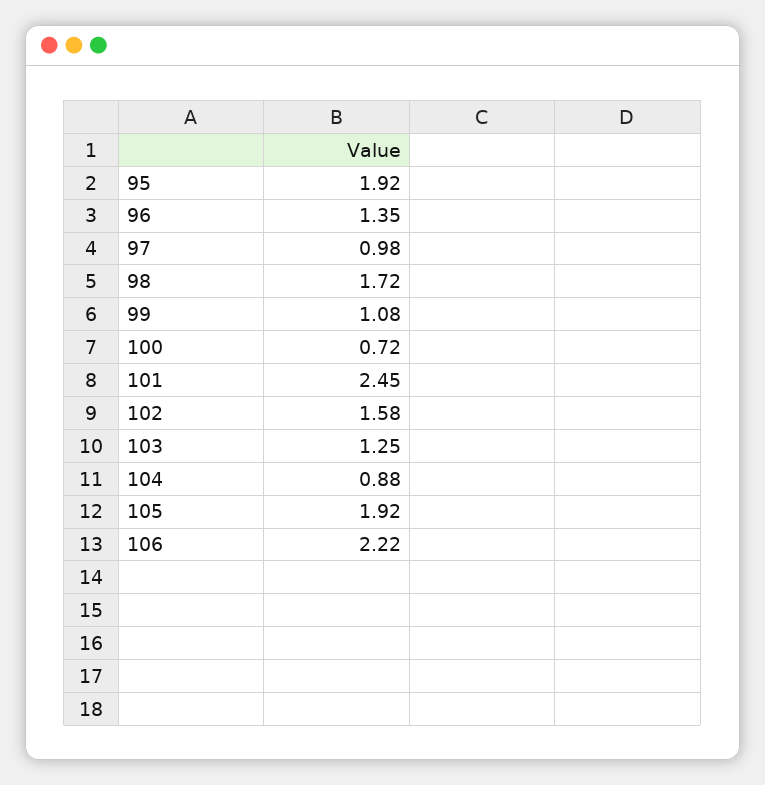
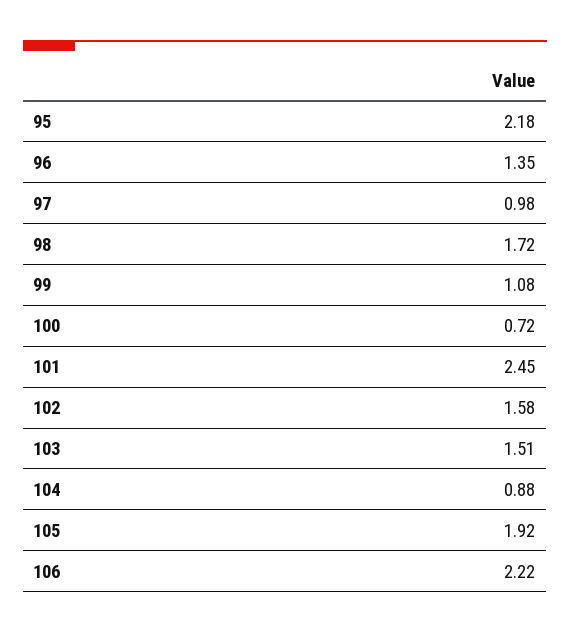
  {
-   "95": 1.92,
+   "95": 2.18,
    "96": 1.35,
    "97": 0.98,
    "98": 1.72,
    "99": 1.08,
    "100": 0.72,
    "101": 2.45,
    "102": 1.58,
-   "103": 1.25,
+   "103": 1.51,
    "104": 0.88,
    "105": 1.92,
    "106": 2.22
  }

